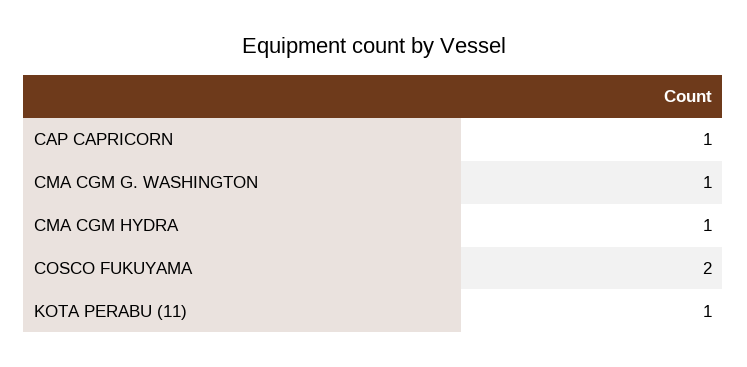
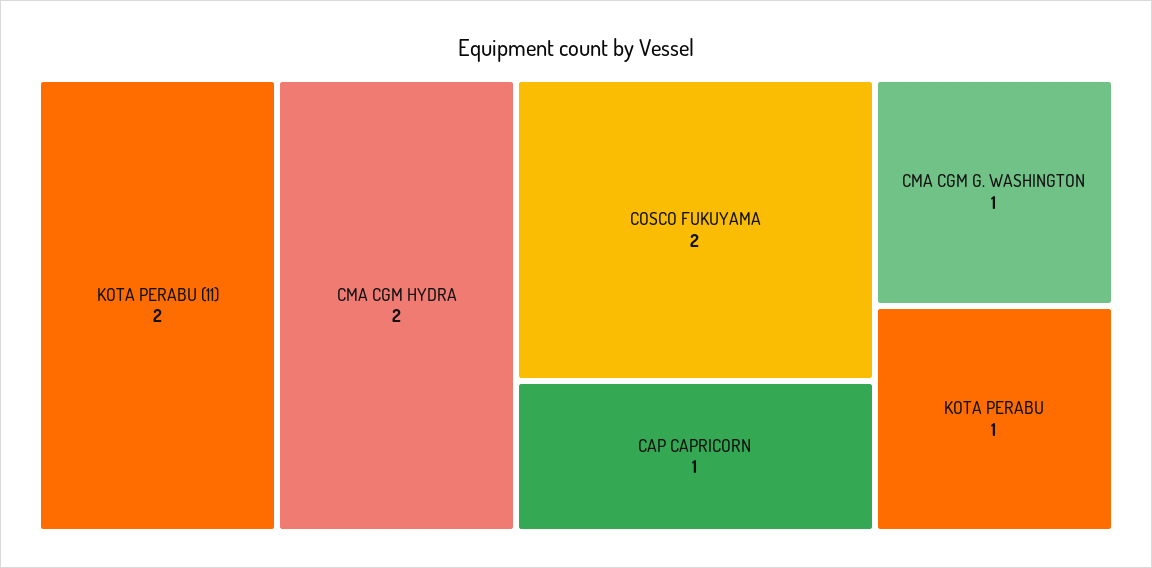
  {
    "CAP CAPRICORN": 1,
    "CMA CGM G. WASHINGTON": 1,
-   "CMA CGM HYDRA": 1,
+   "CMA CGM HYDRA": 2,
    "COSCO FUKUYAMA": 2,
-   "KOTA PERABU (11)": 1
+   "KOTA PERABU (11)": 2,
+   "KOTA PERABU": 1
  }

